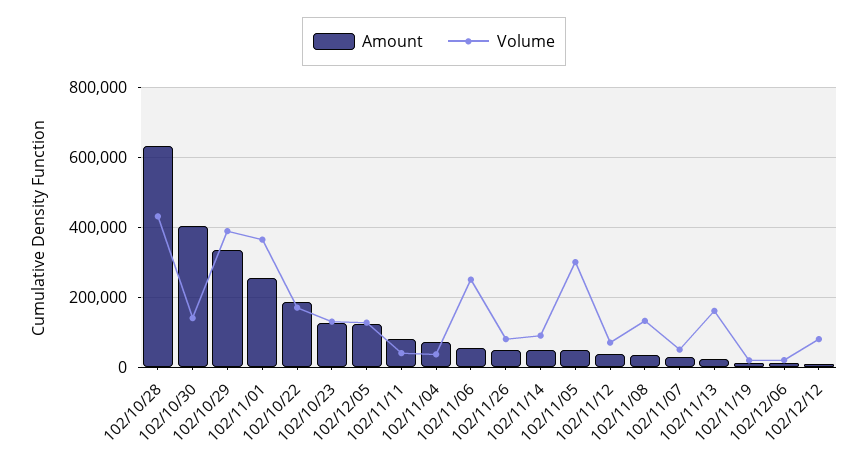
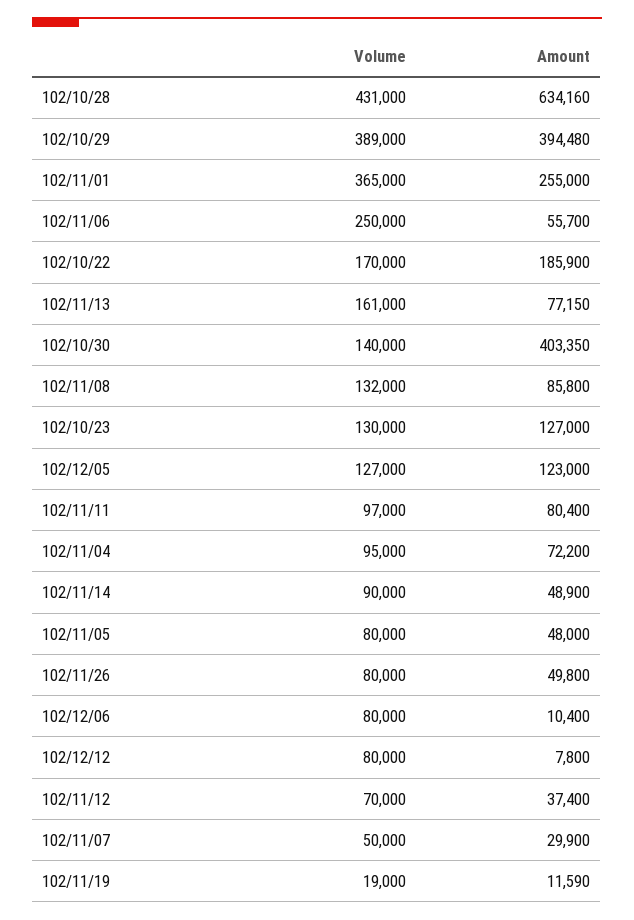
  {
    "Amount": {
      "102/10/28": 634160,
      "102/10/30": 403350,
-     "102/10/29": 340000,
+     "102/10/29": 394480,
      "102/11/01": 255000,
      "102/10/22": 185900,
      "102/10/23": 127000,
      "102/12/05": 123000,
      "102/11/11": 80400,
      "102/11/04": 72200,
      "102/11/06": 55700,
      "102/11/26": 49800,
      "102/11/14": 48900,
      "102/11/05": 48000,
      "102/11/12": 37400,
-     "102/11/08": 40000,
+     "102/11/08": 85800,
      "102/11/07": 29900,
-     "102/11/13": 20000,
+     "102/11/13": 77150,
      "102/11/19": 11590,
      "102/12/06": 10400,
      "102/12/12": 7800
    },
    "Volume": {
      "102/10/28": 431000,
      "102/10/30": 140000,
      "102/10/29": 389000,
      "102/11/01": 365000,
      "102/10/22": 170000,
      "102/10/23": 130000,
      "102/12/05": 127000,
-     "102/11/11": 40000,
+     "102/11/11": 97000,
-     "102/11/04": 40000,
+     "102/11/04": 95000,
      "102/11/06": 250000,
      "102/11/26": 80000,
      "102/11/14": 90000,
-     "102/11/05": 300000,
+     "102/11/05": 80000,
      "102/11/12": 70000,
      "102/11/08": 132000,
      "102/11/07": 50000,
      "102/11/13": 161000,
      "102/11/19": 19000,
-     "102/12/06": 20000,
+     "102/12/06": 80000,
      "102/12/12": 80000
    }
  }

